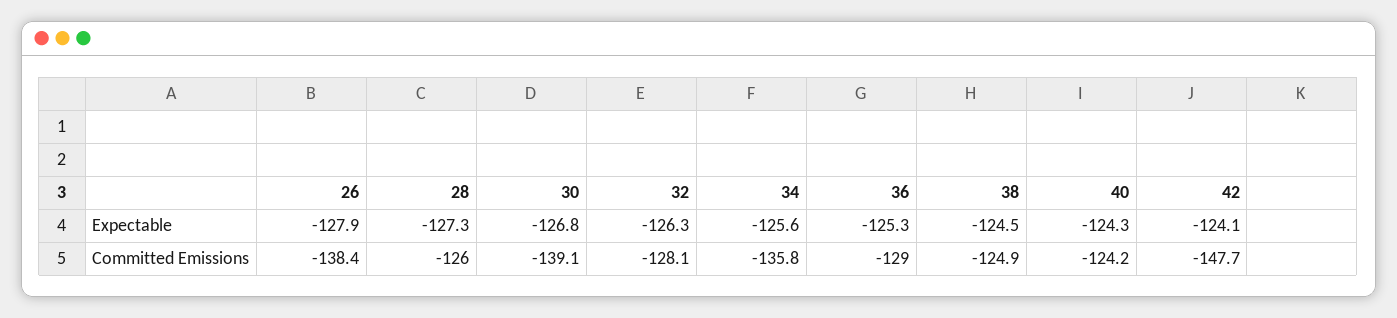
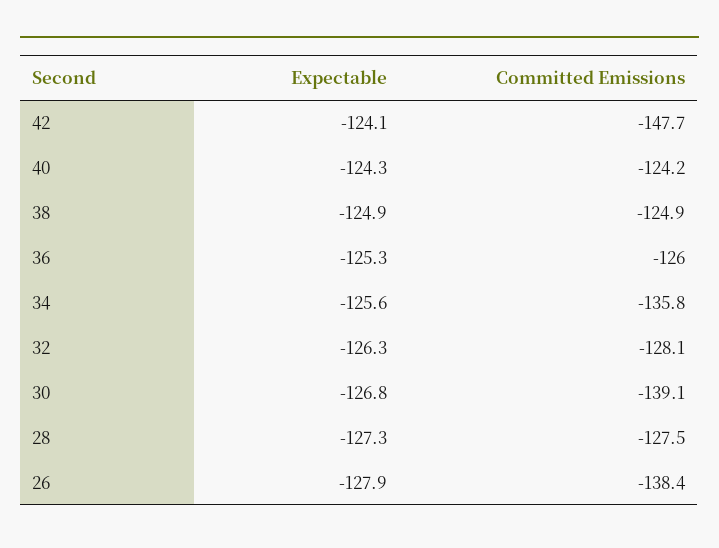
  {
    "26": {
      "Expectable": -127.9,
      "Committed Emissions": -138.4
    },
    "28": {
      "Expectable": -127.3,
-     "Committed Emissions": -126
+     "Committed Emissions": -127.5
    },
    "30": {
      "Expectable": -126.8,
      "Committed Emissions": -139.1
    },
    "32": {
      "Expectable": -126.3,
      "Committed Emissions": -128.1
    },
    "34": {
      "Expectable": -125.6,
      "Committed Emissions": -135.8
    },
    "36": {
      "Expectable": -125.3,
-     "Committed Emissions": -129
+     "Committed Emissions": -126
    },
    "38": {
-     "Expectable": -124.5,
+     "Expectable": -124.9,
      "Committed Emissions": -124.9
    },
    "40": {
      "Expectable": -124.3,
      "Committed Emissions": -124.2
    },
    "42": {
      "Expectable": -124.1,
      "Committed Emissions": -147.7
    }
  }

